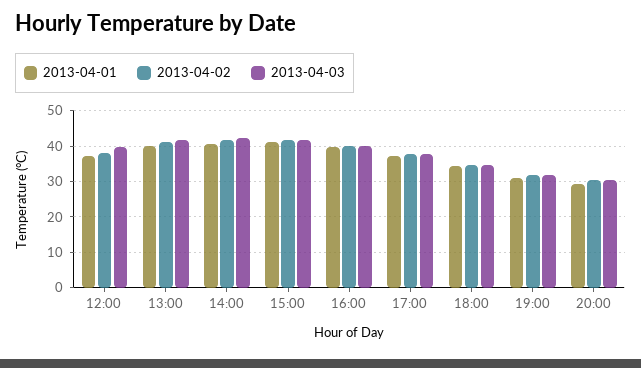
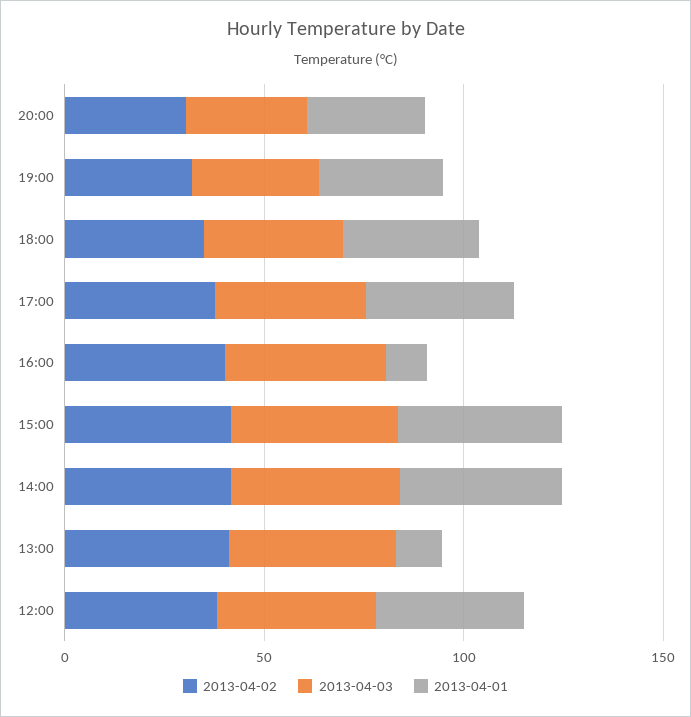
  {
    "2013-04-01": {
      "12:00": 38,
-     "13:00": 40,
+     "13:00": 10,
      "14:00": 40,
      "15:00": 42,
-     "16:00": 40,
+     "16:00": 10,
      "17:00": 38,
      "18:00": 34,
      "19:00": 30,
      "20:00": 30
    },
    "2013-04-02": {
      "12:00": 38,
      "13:00": 42,
      "14:00": 42,
      "15:00": 42,
      "16:00": 40,
      "17:00": 38,
      "18:00": 34,
      "19:00": 32,
      "20:00": 30
    },
    "2013-04-03": {
      "12:00": 40,
      "13:00": 42,
      "14:00": 42,
      "15:00": 42,
      "16:00": 40,
      "17:00": 38,
      "18:00": 34,
      "19:00": 32,
      "20:00": 30
    }
  }

